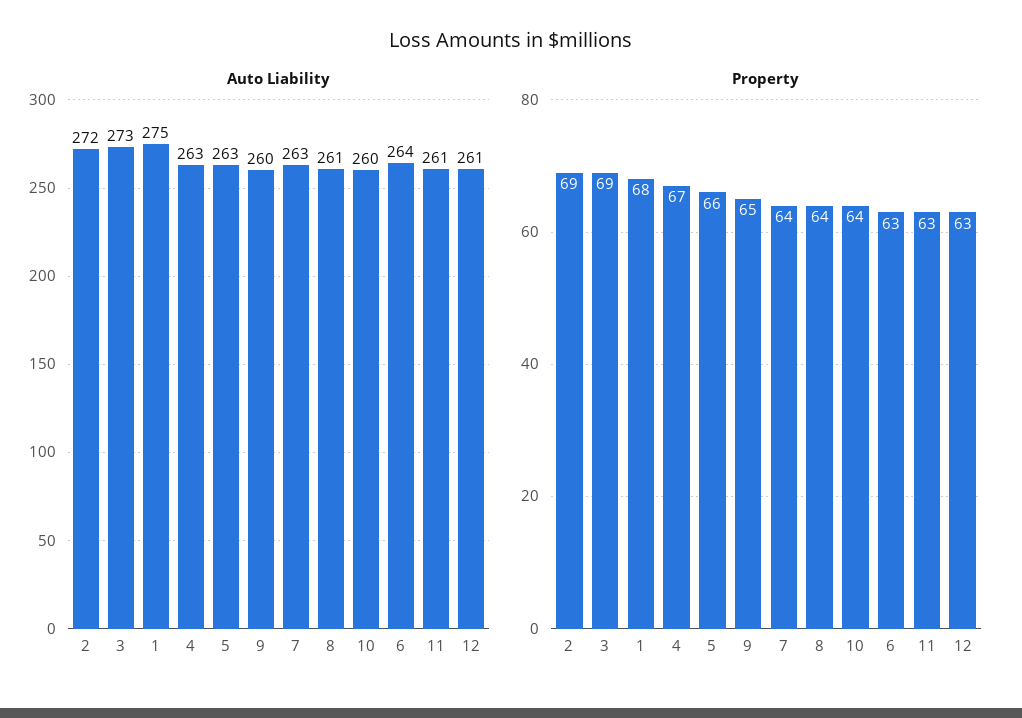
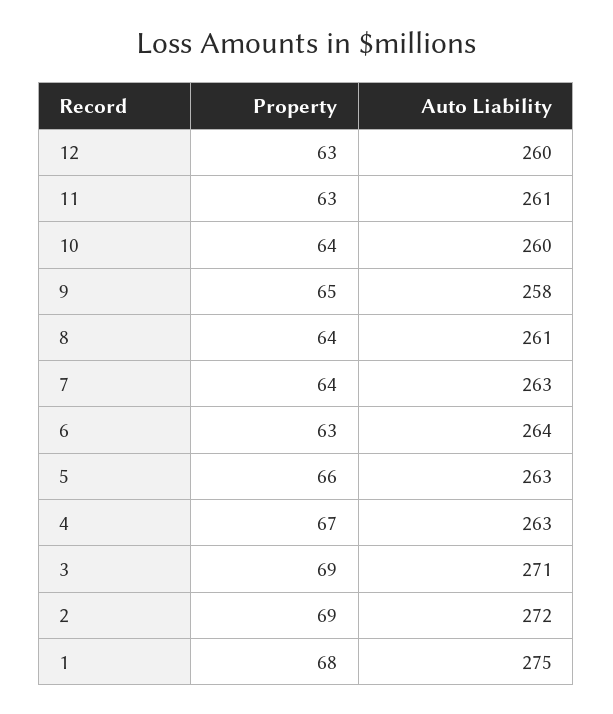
  {
    "Auto Liability": {
      "2": 272,
-     "3": 273,
+     "3": 271,
      "1": 275,
      "4": 263,
      "5": 263,
-     "9": 260,
+     "9": 258,
      "7": 263,
      "8": 261,
      "10": 260,
      "6": 264,
      "11": 261,
-     "12": 261
+     "12": 260
    },
    "Property": {
      "2": 69,
      "3": 69,
      "1": 68,
      "4": 67,
      "5": 66,
      "9": 65,
      "7": 64,
      "8": 64,
      "10": 64,
      "6": 63,
      "11": 63,
      "12": 63
    }
  }

